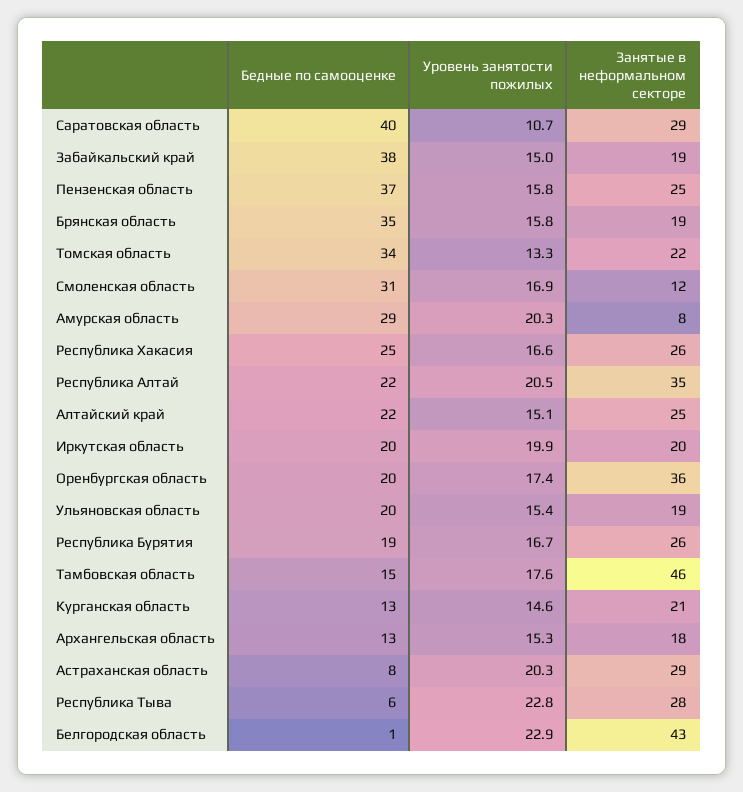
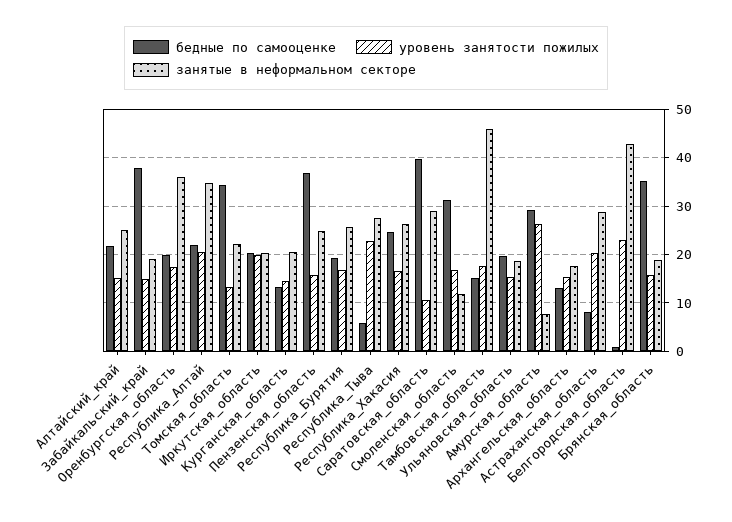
  {
    "Бедные по самооценке": {
      "Саратовская область": 40,
      "Забайкальский край": 38,
      "Пензенская область": 37,
      "Брянская область": 35,
      "Томская область": 34,
      "Смоленская область": 31,
      "Амурская область": 29,
      "Республика Хакасия": 25,
      "Республика Алтай": 22,
      "Алтайский край": 22,
      "Иркутская область": 20,
      "Оренбургская область": 20,
      "Ульяновская область": 20,
      "Республика Бурятия": 19,
      "Тамбовская область": 15,
      "Курганская область": 13,
      "Архангельская область": 13,
      "Астраханская область": 8,
      "Республика Тыва": 6,
      "Белгородская область": 1
    },
    "Уровень занятости пожилых": {
      "Саратовская область": 10.7,
      "Забайкальский край": 15,
      "Пензенская область": 15.8,
      "Брянская область": 15.8,
      "Томская область": 13.3,
      "Смоленская область": 16.9,
-     "Амурская область": 20.3,
+     "Амурская область": 26,
      "Республика Хакасия": 16.6,
      "Республика Алтай": 20.5,
      "Алтайский край": 15.1,
      "Иркутская область": 19.9,
      "Оренбургская область": 17.4,
      "Ульяновская область": 15.4,
      "Республика Бурятия": 16.7,
      "Тамбовская область": 17.6,
      "Курганская область": 14.6,
      "Архангельская область": 15.3,
      "Астраханская область": 20.3,
      "Республика Тыва": 22.8,
      "Белгородская область": 22.9
    },
    "Занятые в неформальном секторе": {
      "Саратовская область": 29,
      "Забайкальский край": 19,
      "Пензенская область": 25,
      "Брянская область": 19,
      "Томская область": 22,
      "Смоленская область": 12,
      "Амурская область": 8,
      "Республика Хакасия": 26,
      "Республика Алтай": 35,
      "Алтайский край": 25,
      "Иркутская область": 20,
      "Оренбургская область": 36,
      "Ульяновская область": 19,
      "Республика Бурятия": 26,
      "Тамбовская область": 46,
      "Курганская область": 21,
      "Архангельская область": 18,
      "Астраханская область": 29,
      "Республика Тыва": 28,
      "Белгородская область": 43
    }
  }

